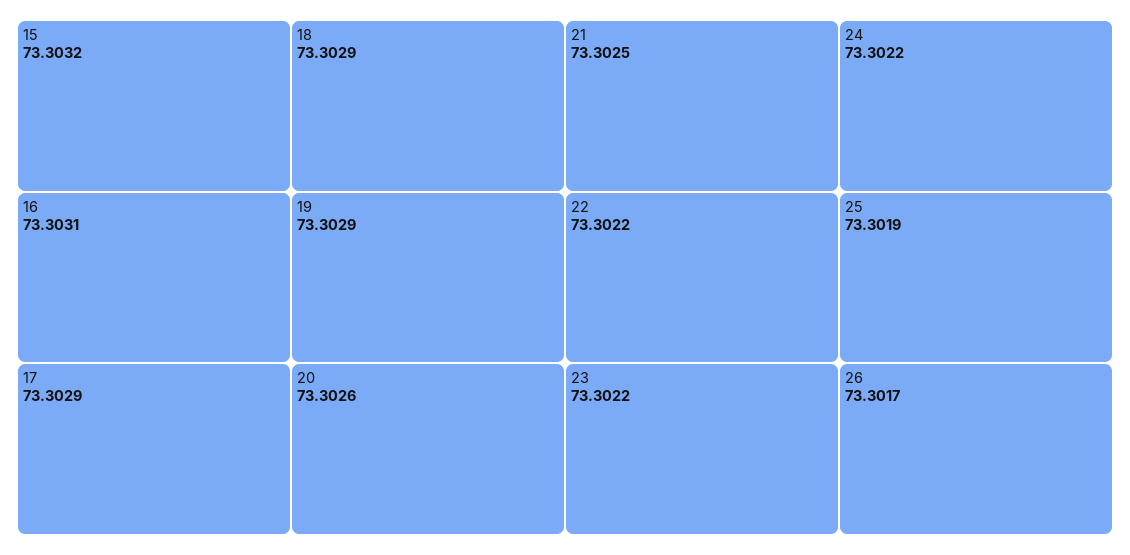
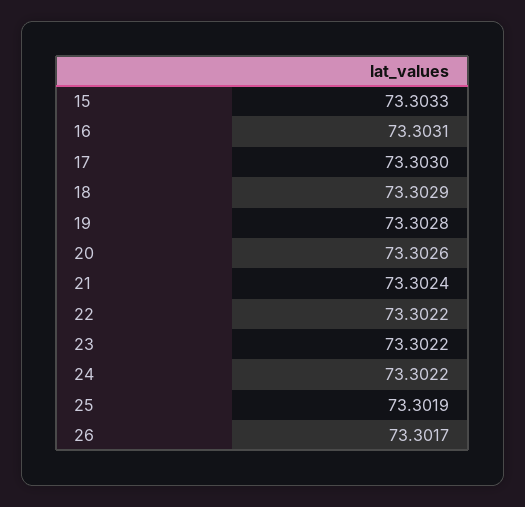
  {
-   "15": 73.3032,
+   "15": 73.3033,
    "16": 73.3031,
-   "17": 73.3029,
+   "17": 73.303,
    "18": 73.3029,
-   "19": 73.3029,
+   "19": 73.3028,
    "20": 73.3026,
-   "21": 73.3025,
+   "21": 73.3024,
    "22": 73.3022,
    "23": 73.3022,
    "24": 73.3022,
    "25": 73.3019,
    "26": 73.3017
  }

